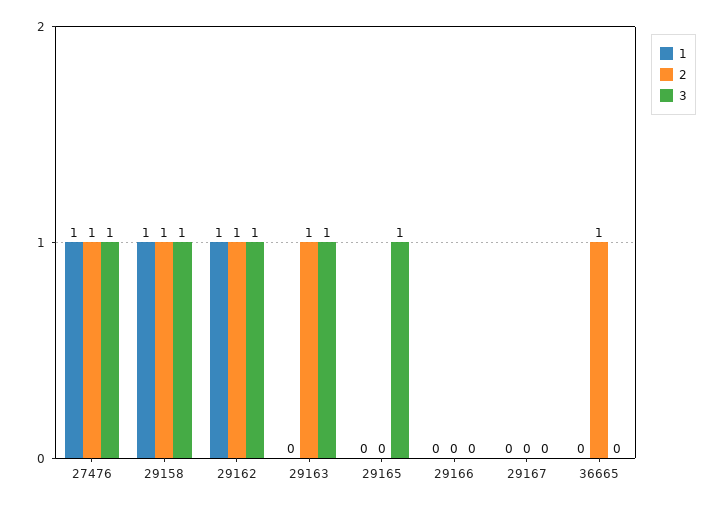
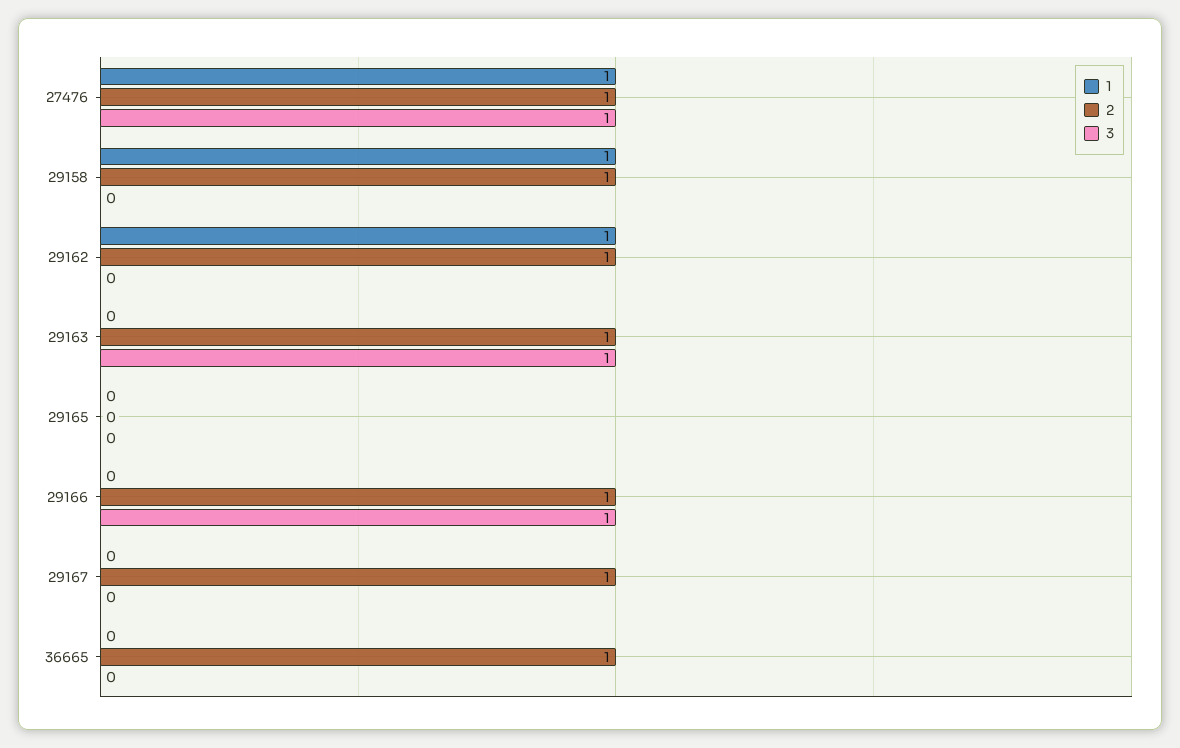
  {
    "1": {
      "27476": 1,
      "29158": 1,
      "29162": 1,
      "29163": 0,
      "29165": 0,
      "29166": 0,
      "29167": 0,
      "36665": 0
    },
    "2": {
      "27476": 1,
      "29158": 1,
      "29162": 1,
      "29163": 1,
      "29165": 0,
-     "29166": 0,
+     "29166": 1,
-     "29167": 0,
+     "29167": 1,
      "36665": 1
    },
    "3": {
      "27476": 1,
-     "29158": 1,
+     "29158": 0,
-     "29162": 1,
+     "29162": 0,
      "29163": 1,
-     "29165": 1,
+     "29165": 0,
-     "29166": 0,
+     "29166": 1,
      "29167": 0,
      "36665": 0
    }
  }

